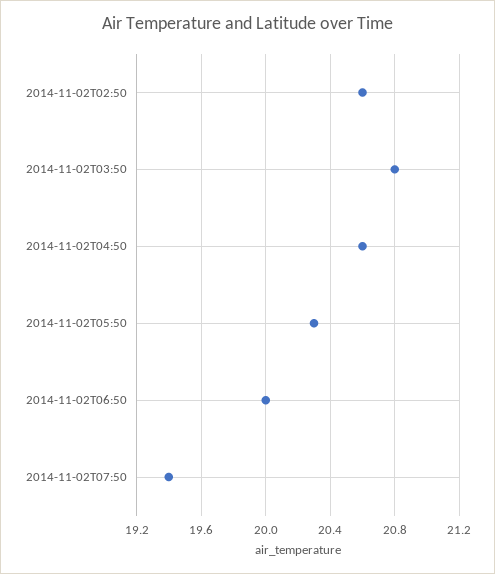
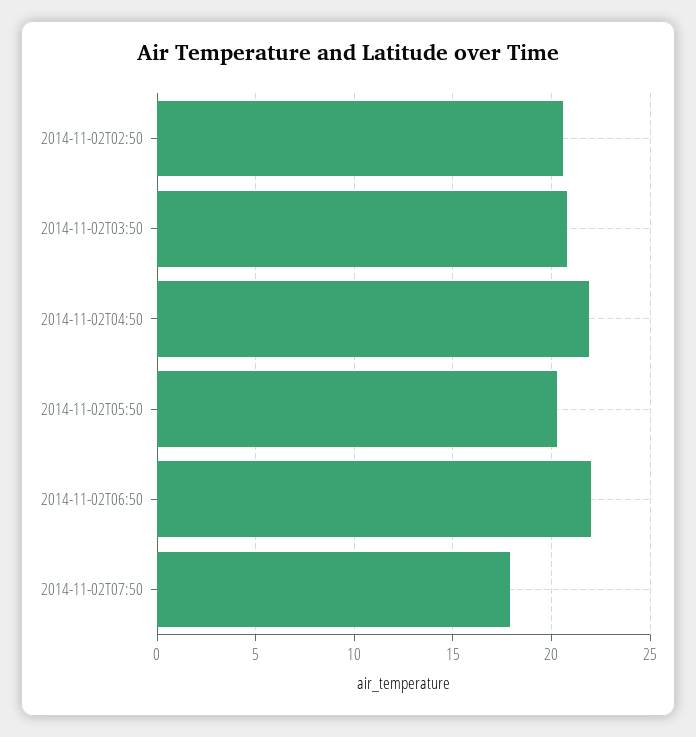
  {
    "2014-11-02T02:50": 20.6,
    "2014-11-02T03:50": 20.8,
-   "2014-11-02T04:50": 20.6,
+   "2014-11-02T04:50": 22,
    "2014-11-02T05:50": 20.3,
-   "2014-11-02T06:50": 20,
+   "2014-11-02T06:50": 22,
-   "2014-11-02T07:50": 19.4
+   "2014-11-02T07:50": 18
  }

